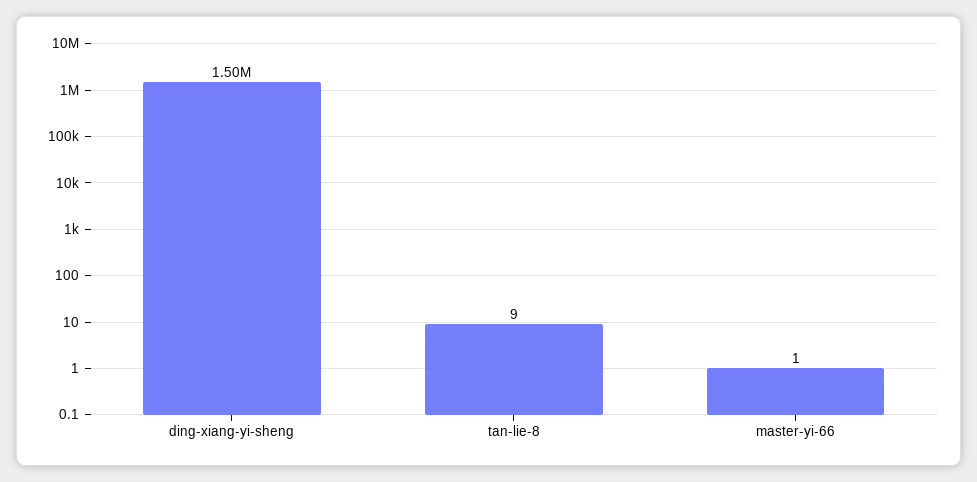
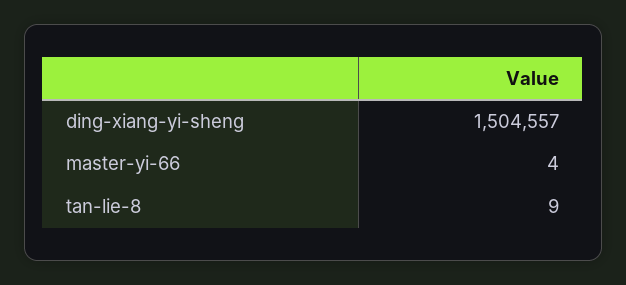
  {
    "ding-xiang-yi-sheng": 1504557,
    "tan-lie-8": 9,
-   "master-yi-66": 1
+   "master-yi-66": 4
  }

